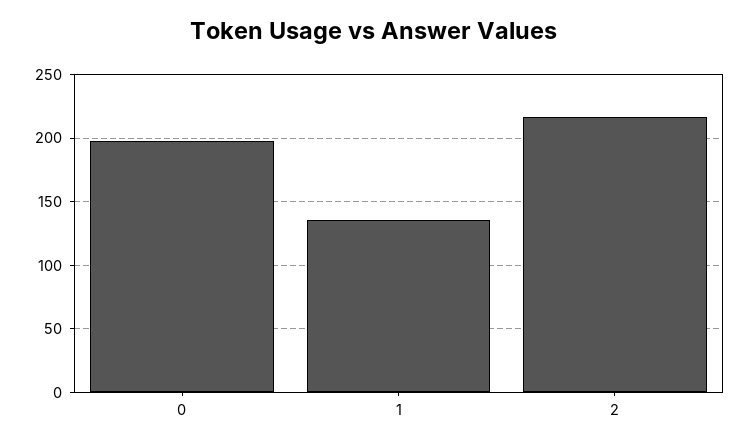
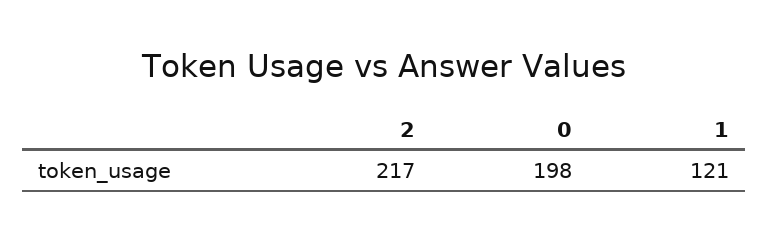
  {
    "0": 198,
-   "1": 135,
+   "1": 121,
    "2": 217
  }

